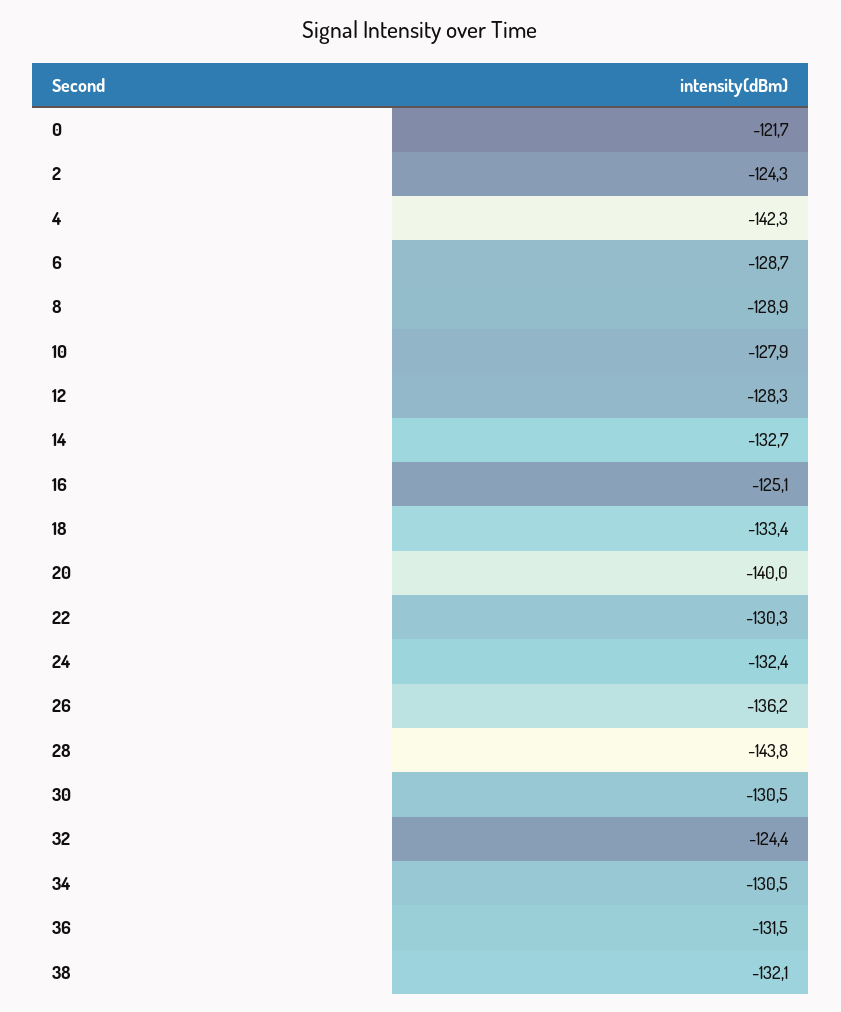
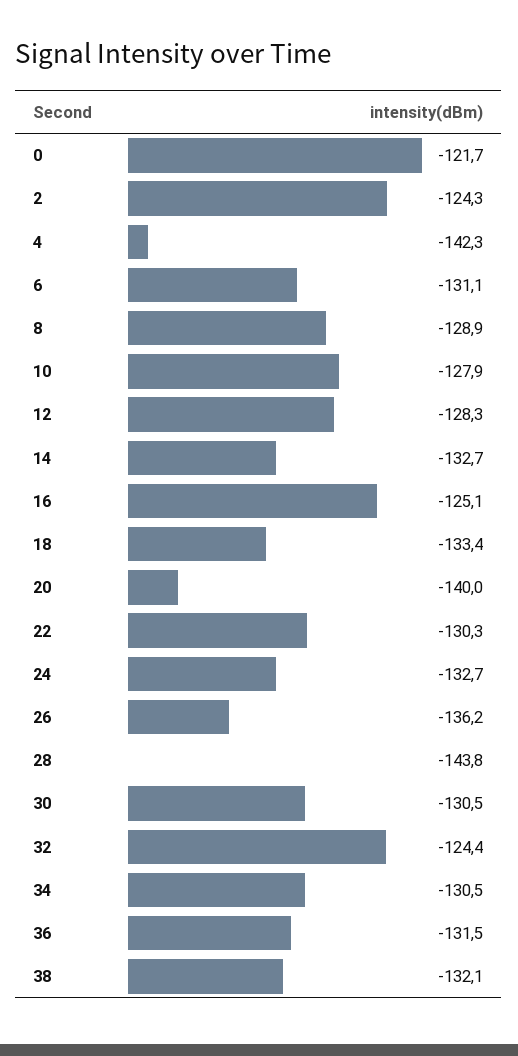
  {
    "0": -121.7,
    "2": -124.3,
    "4": -142.3,
-   "6": -128.7,
+   "6": -131.1,
    "8": -128.9,
    "10": -127.9,
    "12": -128.3,
    "14": -132.7,
    "16": -125.1,
    "18": -133.4,
    "20": -140,
    "22": -130.3,
-   "24": -132.4,
+   "24": -132.7,
    "26": -136.2,
    "28": -143.8,
    "30": -130.5,
    "32": -124.4,
    "34": -130.5,
    "36": -131.5,
    "38": -132.1
  }

